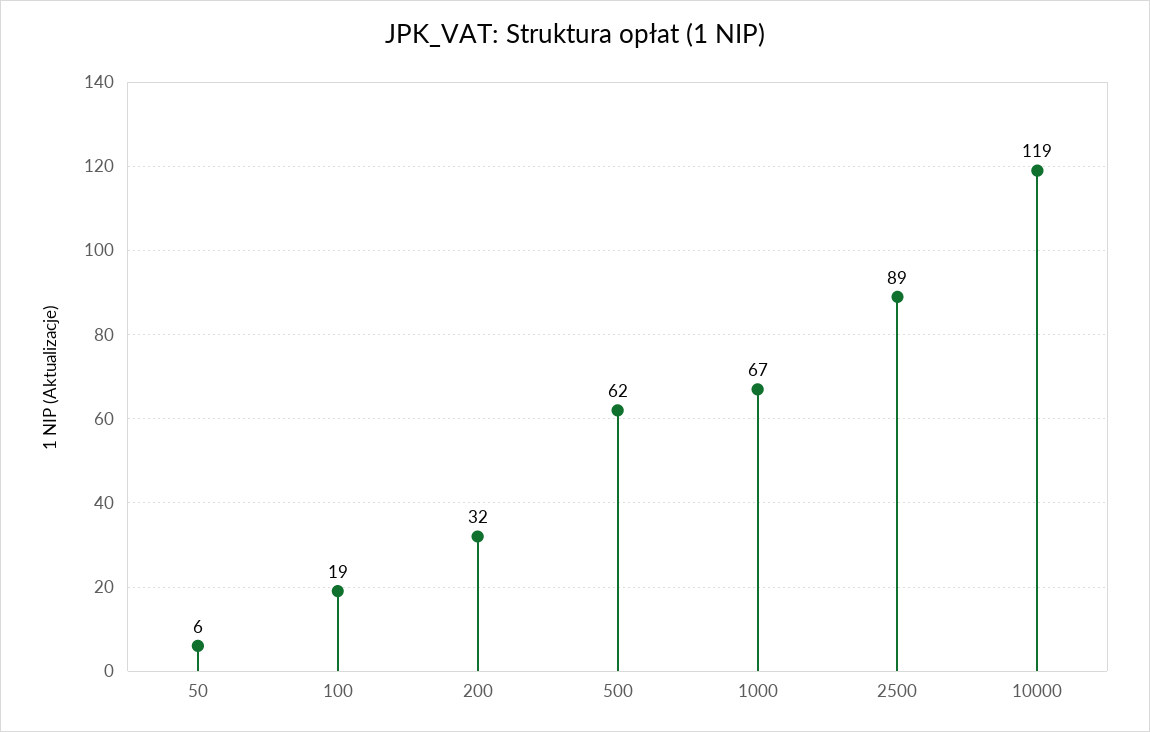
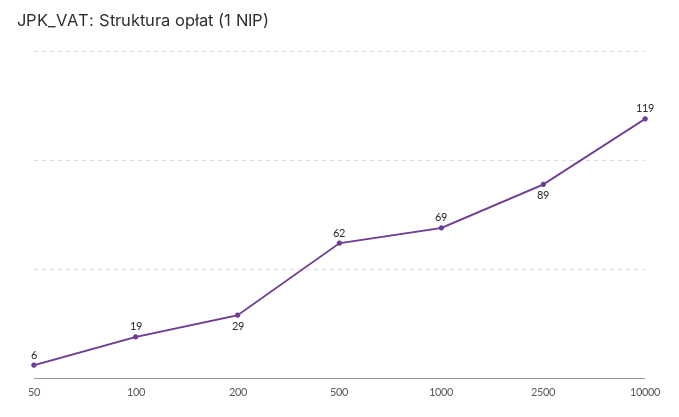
  {
    "50": 6,
    "100": 19,
-   "200": 32,
+   "200": 29,
    "500": 62,
-   "1000": 67,
+   "1000": 69,
    "2500": 89,
    "10000": 119
  }

